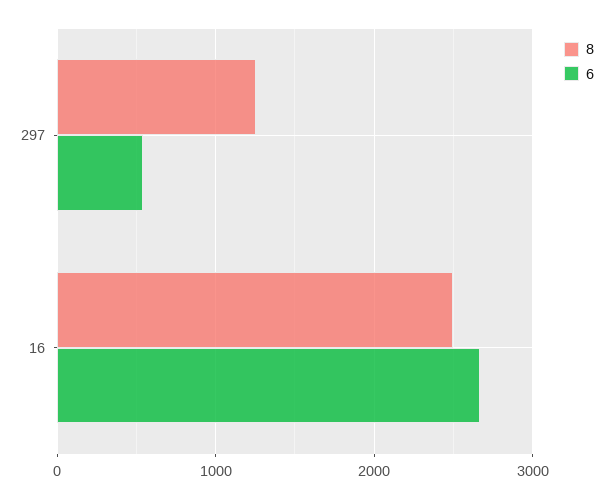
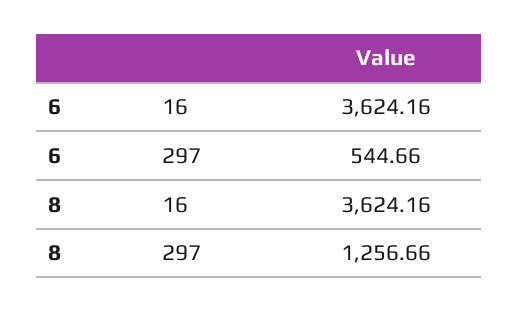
  {
    "8": {
      "297": 1256.66,
-     "16": 2500
+     "16": 3624.16
    },
    "6": {
      "297": 544.66,
-     "16": 2700
+     "16": 3624.16
    }
  }

